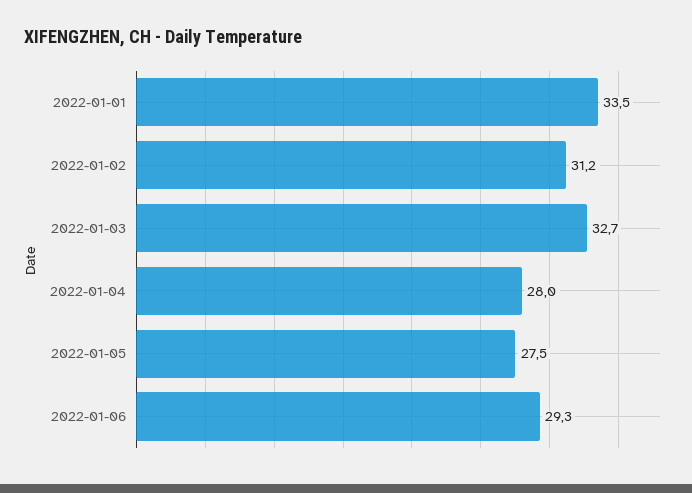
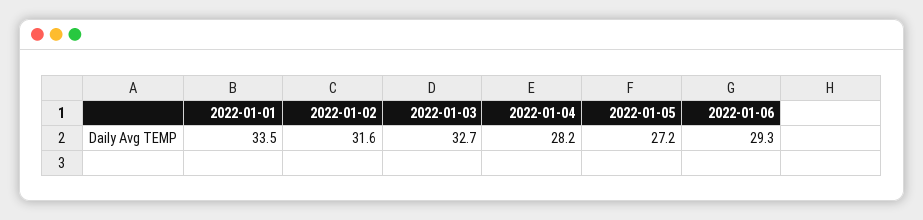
  {
    "2022-01-01": 33.5,
-   "2022-01-02": 31.2,
+   "2022-01-02": 31.6,
    "2022-01-03": 32.7,
-   "2022-01-04": 28,
+   "2022-01-04": 28.2,
-   "2022-01-05": 27.5,
+   "2022-01-05": 27.2,
    "2022-01-06": 29.3
  }

